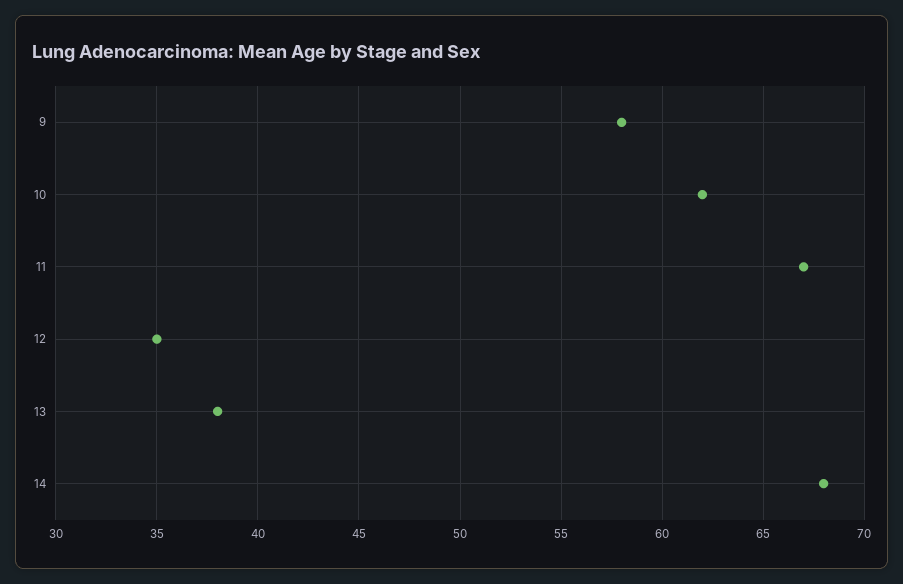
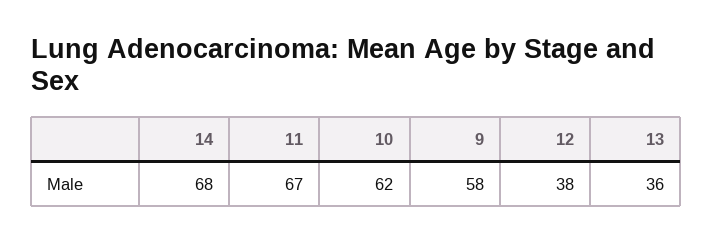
  {
    "9": 58,
    "10": 62,
    "11": 67,
-   "12": 35,
+   "12": 38,
-   "13": 38,
+   "13": 36,
    "14": 68
  }

